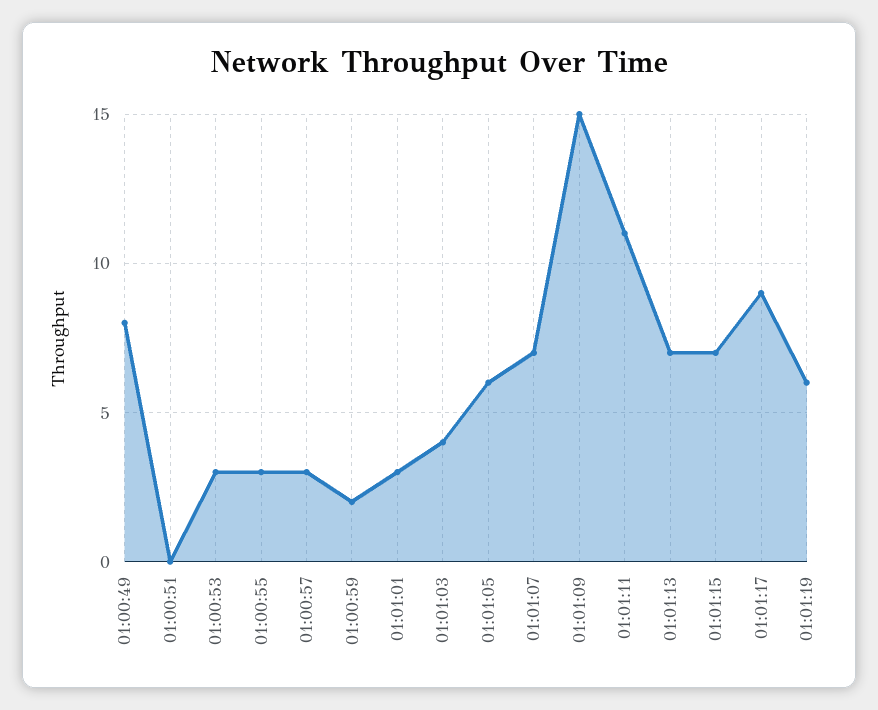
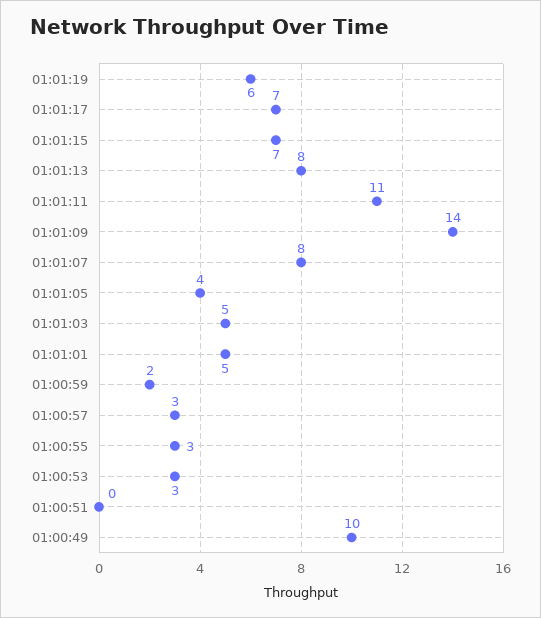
  {
-   "01:00:49": 8,
+   "01:00:49": 10,
    "01:00:51": 0,
    "01:00:53": 3,
    "01:00:55": 3,
    "01:00:57": 3,
    "01:00:59": 2,
-   "01:01:01": 3,
+   "01:01:01": 5,
-   "01:01:03": 4,
+   "01:01:03": 5,
-   "01:01:05": 6,
+   "01:01:05": 4,
-   "01:01:07": 7,
+   "01:01:07": 8,
-   "01:01:09": 15,
+   "01:01:09": 14,
    "01:01:11": 11,
-   "01:01:13": 7,
+   "01:01:13": 8,
    "01:01:15": 7,
-   "01:01:17": 9,
+   "01:01:17": 7,
    "01:01:19": 6
  }

